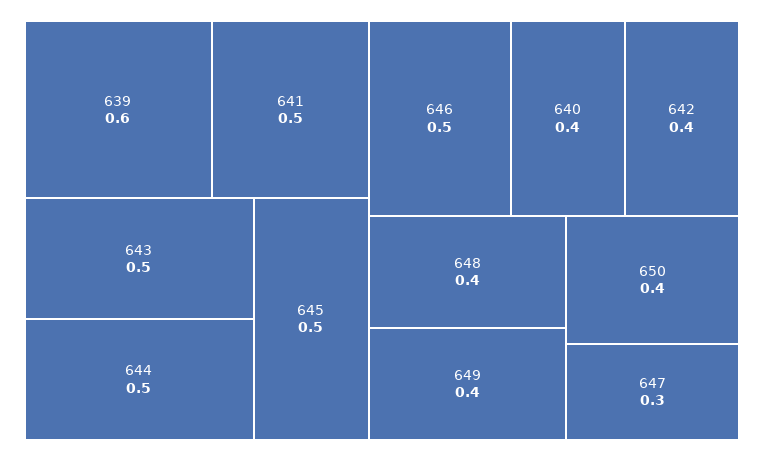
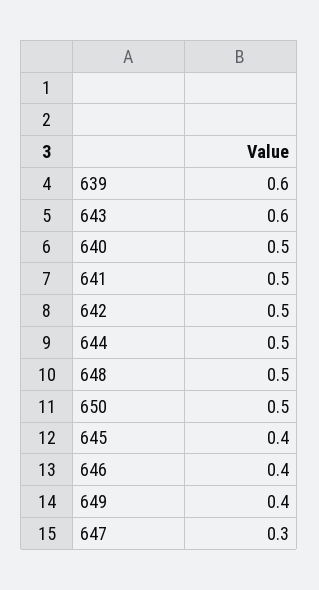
  {
    "639": 0.6,
    "641": 0.5,
-   "643": 0.5,
+   "643": 0.6,
    "644": 0.5,
-   "645": 0.5,
+   "645": 0.4,
-   "646": 0.5,
+   "646": 0.4,
-   "640": 0.4,
+   "640": 0.5,
-   "642": 0.4,
+   "642": 0.5,
-   "648": 0.4,
+   "648": 0.5,
    "649": 0.4,
-   "650": 0.4,
+   "650": 0.5,
    "647": 0.3
  }

